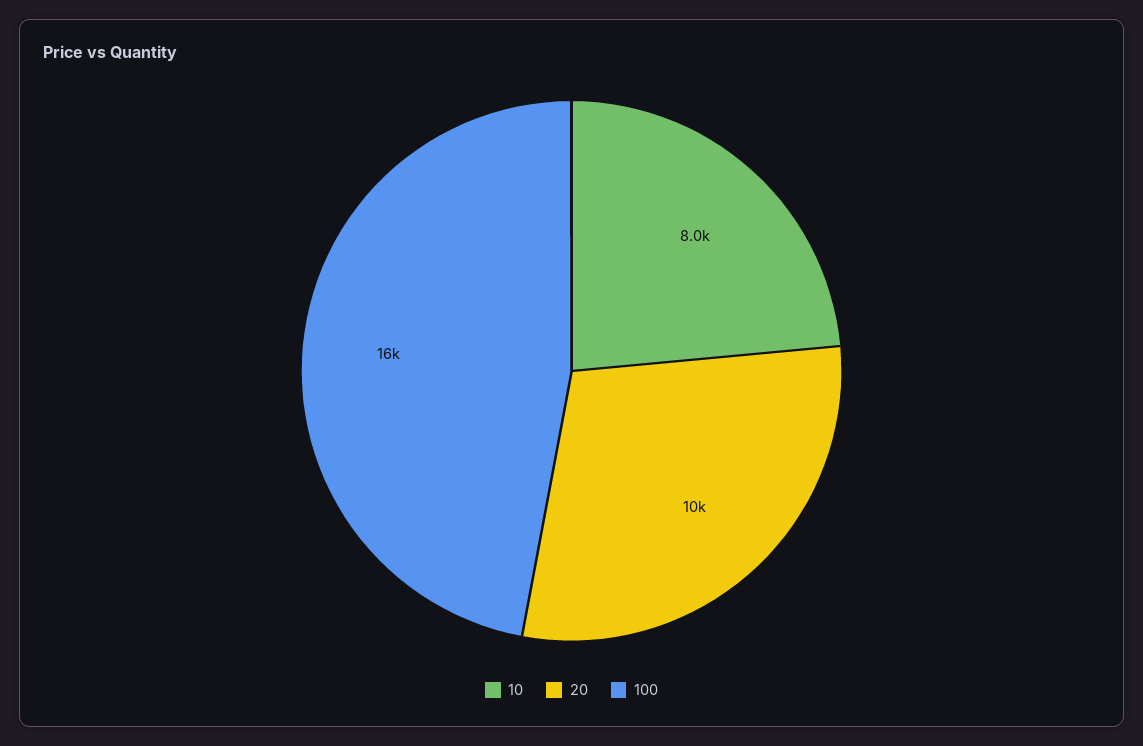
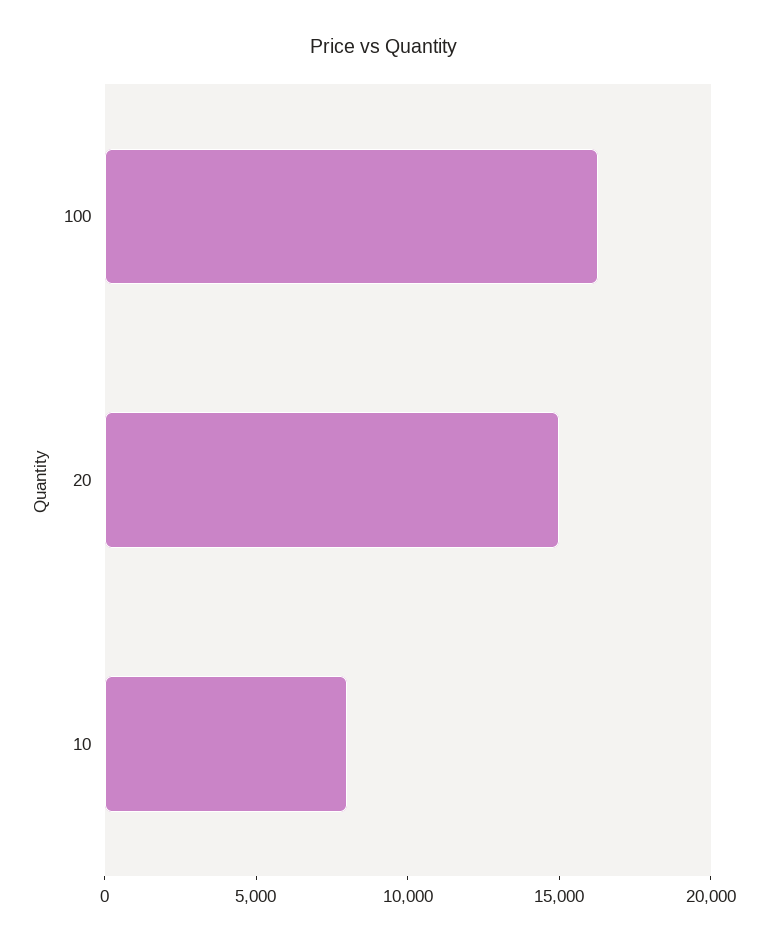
  {
    "10": 8000,
-   "20": 10000,
+   "20": 15000,
    "100": 16000
  }

